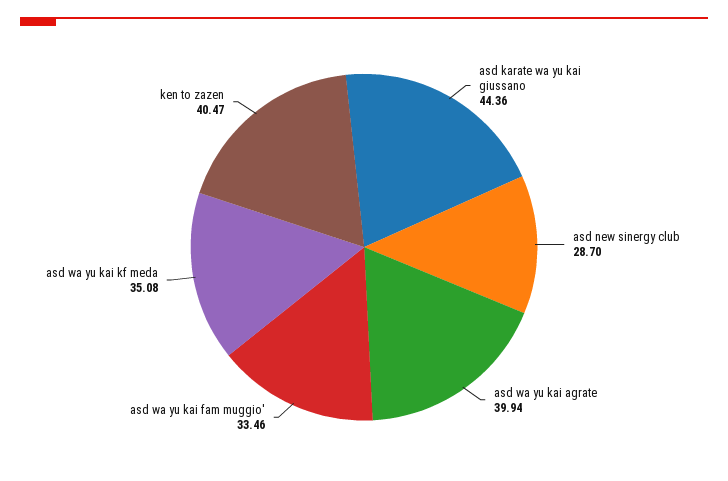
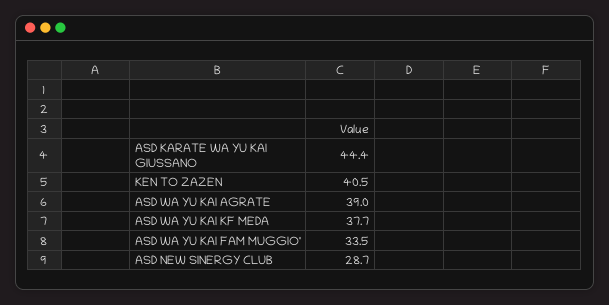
  {
    "asd karate wa yu kai giussano": 44.36,
    "asd new sinergy club": 28.7,
-   "asd wa yu kai agrate": 39.94,
+   "asd wa yu kai agrate": 39,
    "asd wa yu kai fam muggio'": 33.46,
-   "asd wa yu kai kf meda": 35.08,
+   "asd wa yu kai kf meda": 37.7,
    "ken to zazen": 40.47
  }

